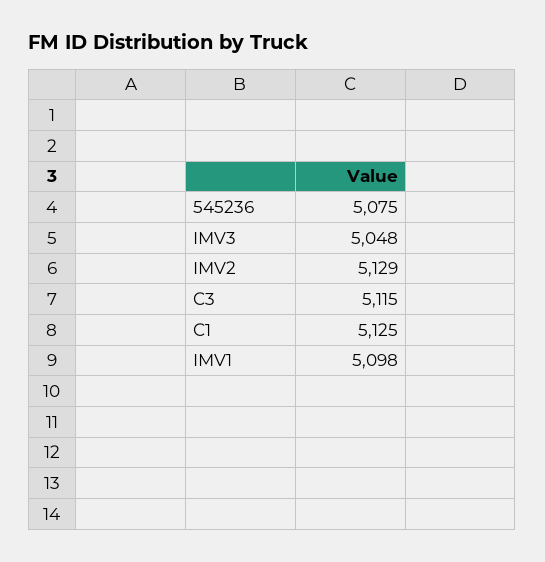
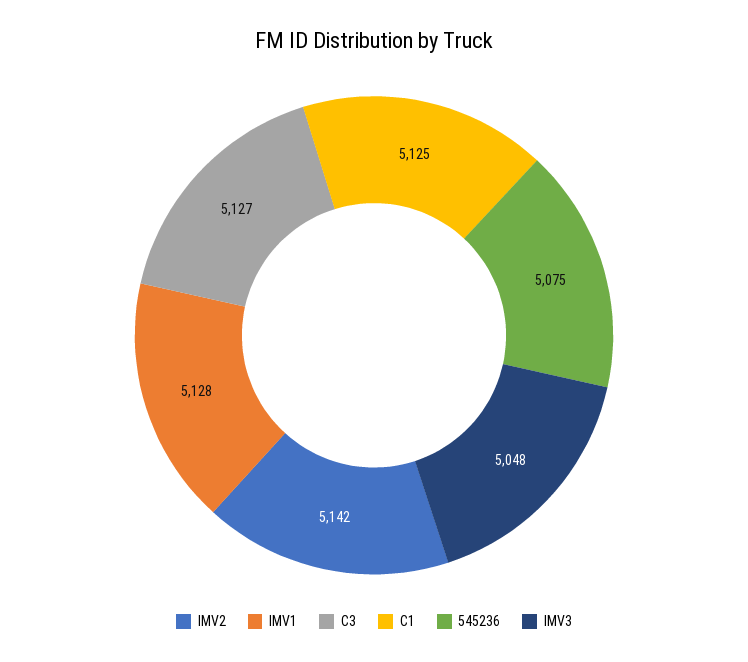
  {
    "545236": 5075,
    "IMV3": 5048,
-   "IMV2": 5129,
+   "IMV2": 5142,
-   "C3": 5115,
+   "C3": 5127,
    "C1": 5125,
-   "IMV1": 5098
+   "IMV1": 5128
  }

